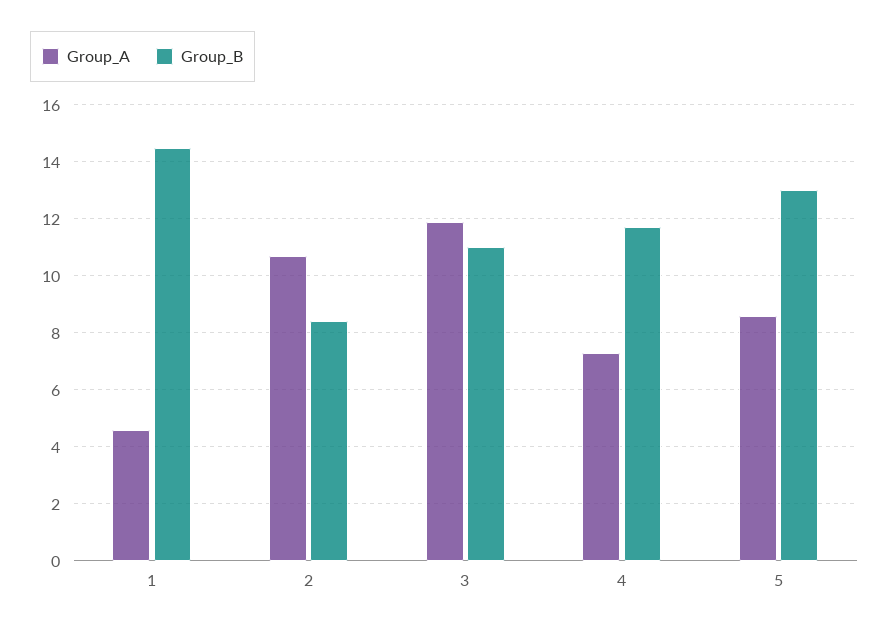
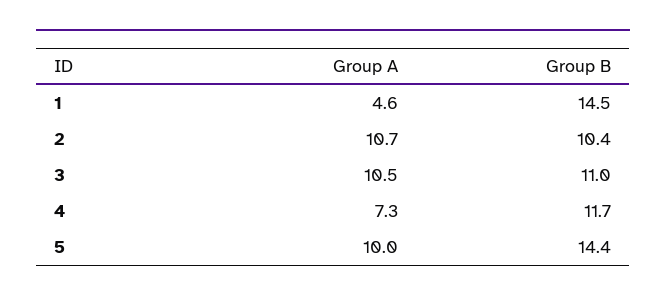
  {
    "Group_A": {
      "1": 4.6,
      "2": 10.7,
-     "3": 12,
+     "3": 10.5,
      "4": 7.3,
-     "5": 8.5
+     "5": 10
    },
    "Group_B": {
      "1": 14.5,
-     "2": 8.5,
+     "2": 10.4,
      "3": 11,
      "4": 11.7,
-     "5": 13
+     "5": 14.4
    }
  }

